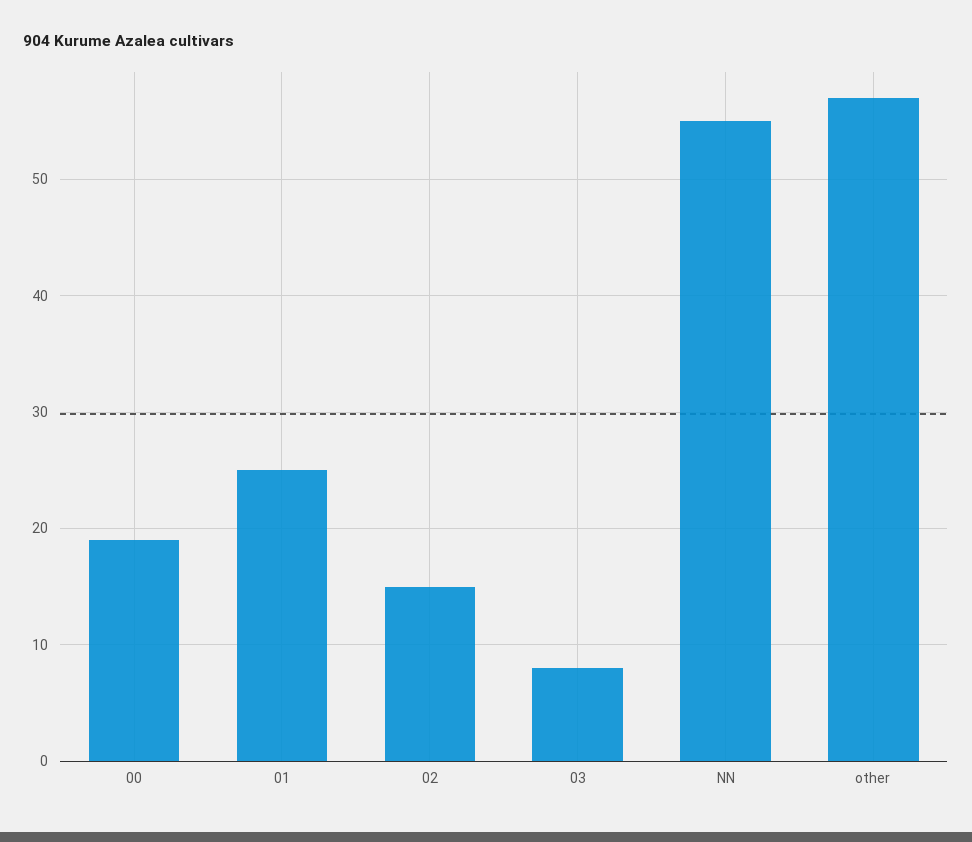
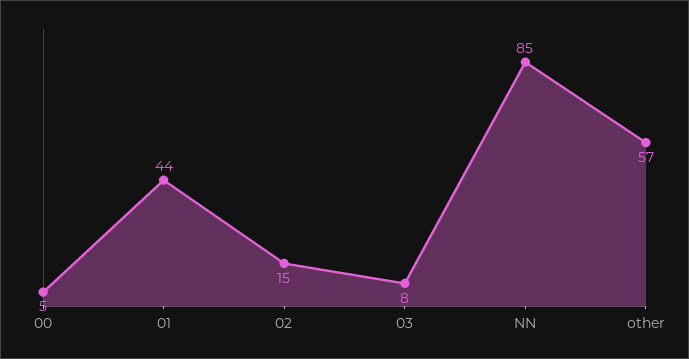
  {
-   "00": 19,
+   "00": 5,
-   "01": 25,
+   "01": 44,
    "02": 15,
    "03": 8,
-   "NN": 55,
+   "NN": 85,
    "other": 57
  }

